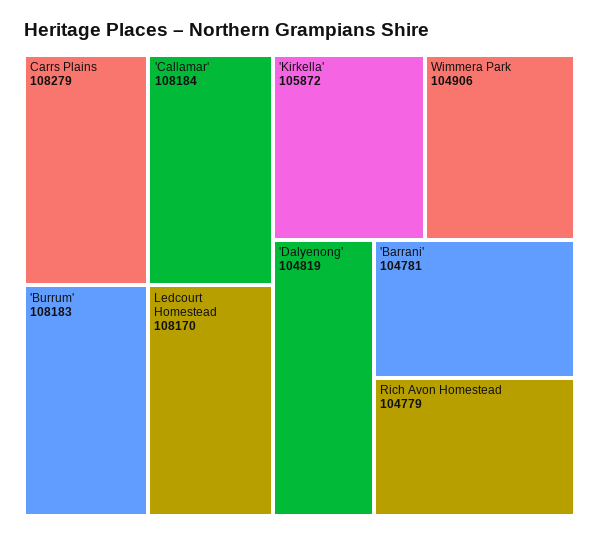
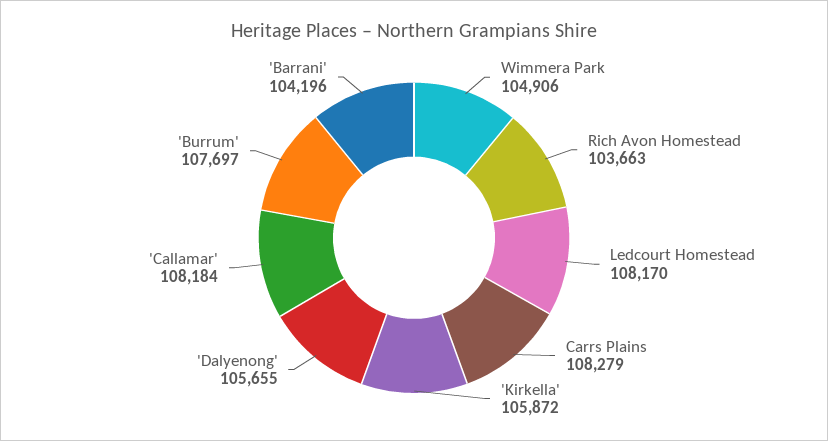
  {
    "Carrs Plains": 108279,
    "'Callamar'": 108184,
-   "'Burrum'": 108183,
+   "'Burrum'": 107697,
    "Ledcourt Homestead": 108170,
    "'Kirkella'": 105872,
    "Wimmera Park": 104906,
-   "'Dalyenong'": 104819,
+   "'Dalyenong'": 105655,
-   "'Barrani'": 104781,
+   "'Barrani'": 104196,
-   "Rich Avon Homestead": 104779
+   "Rich Avon Homestead": 103663
  }

